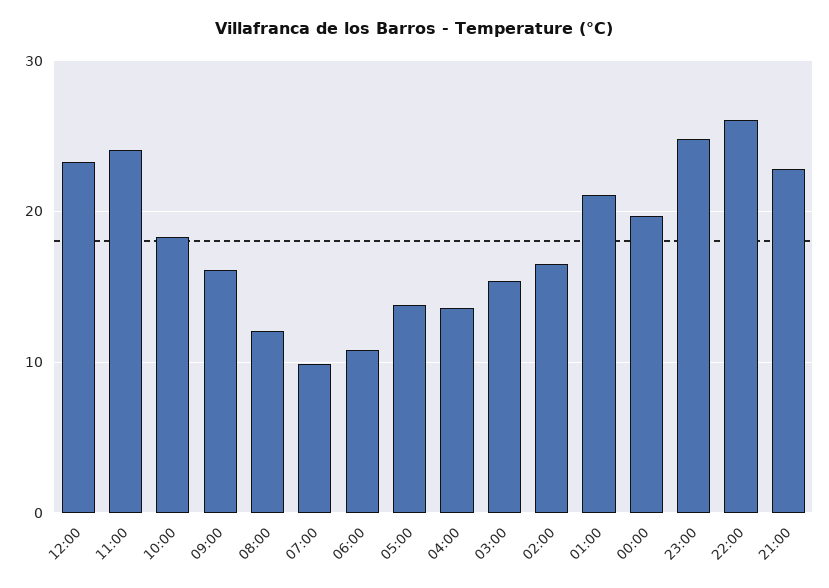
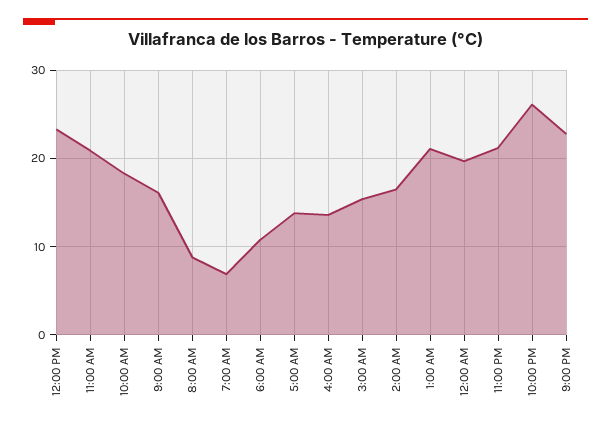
  {
    "12:00": 23,
-   "11:00": 24,
+   "11:00": 21,
    "10:00": 18,
    "09:00": 16,
-   "08:00": 12,
+   "08:00": 9,
-   "07:00": 10,
+   "07:00": 7,
    "06:00": 11,
    "05:00": 14,
    "04:00": 14,
    "03:00": 15,
    "02:00": 17,
    "01:00": 21,
    "00:00": 20,
-   "23:00": 25,
+   "23:00": 21,
    "22:00": 26,
    "21:00": 23
  }

